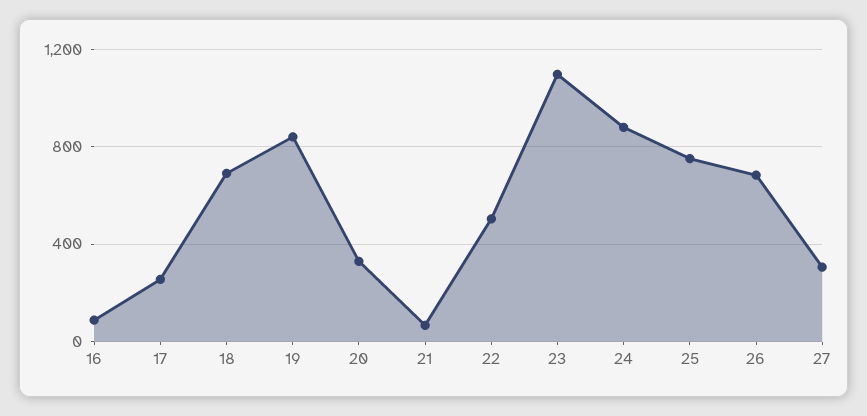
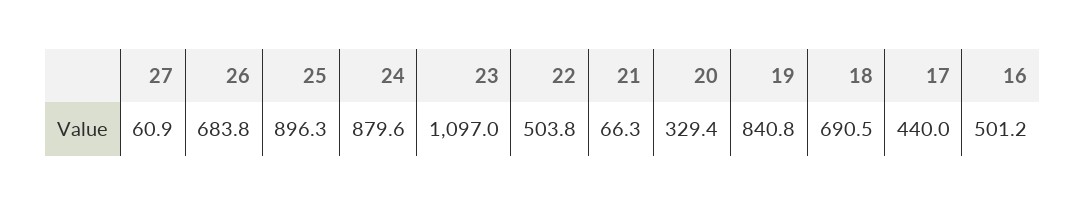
  {
-   "16": 100,
+   "16": 501.2,
-   "17": 250,
+   "17": 440,
    "18": 690.5,
    "19": 840.8,
    "20": 329.4,
    "21": 66.3,
    "22": 503.8,
    "23": 1097,
    "24": 879.6,
-   "25": 750,
+   "25": 896.3,
    "26": 683.8,
-   "27": 300
+   "27": 60.9
  }

